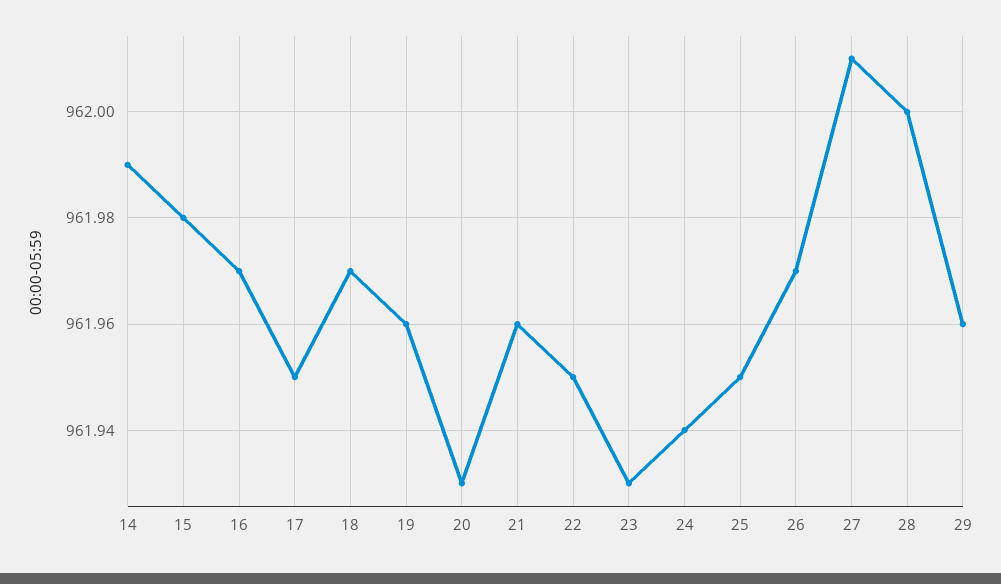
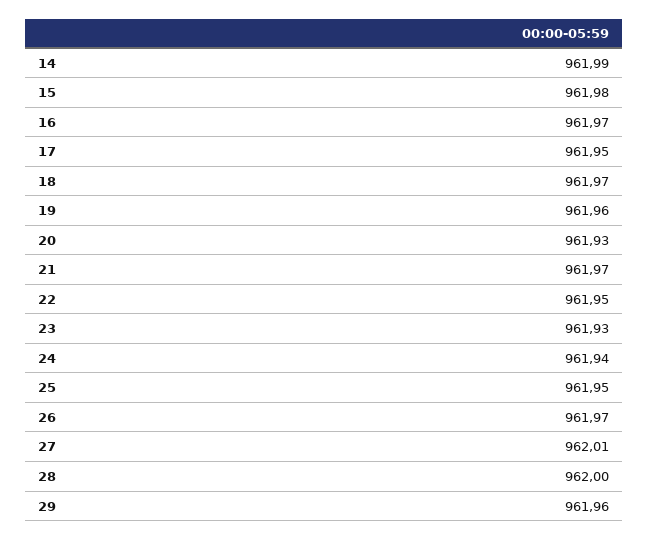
  {
    "14": 961.99,
    "15": 961.98,
    "16": 961.97,
    "17": 961.95,
    "18": 961.97,
    "19": 961.96,
    "20": 961.93,
-   "21": 961.96,
+   "21": 961.97,
    "22": 961.95,
    "23": 961.93,
    "24": 961.94,
    "25": 961.95,
    "26": 961.97,
    "27": 962.01,
    "28": 962,
    "29": 961.96
  }

